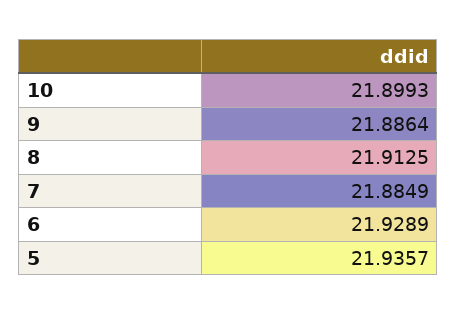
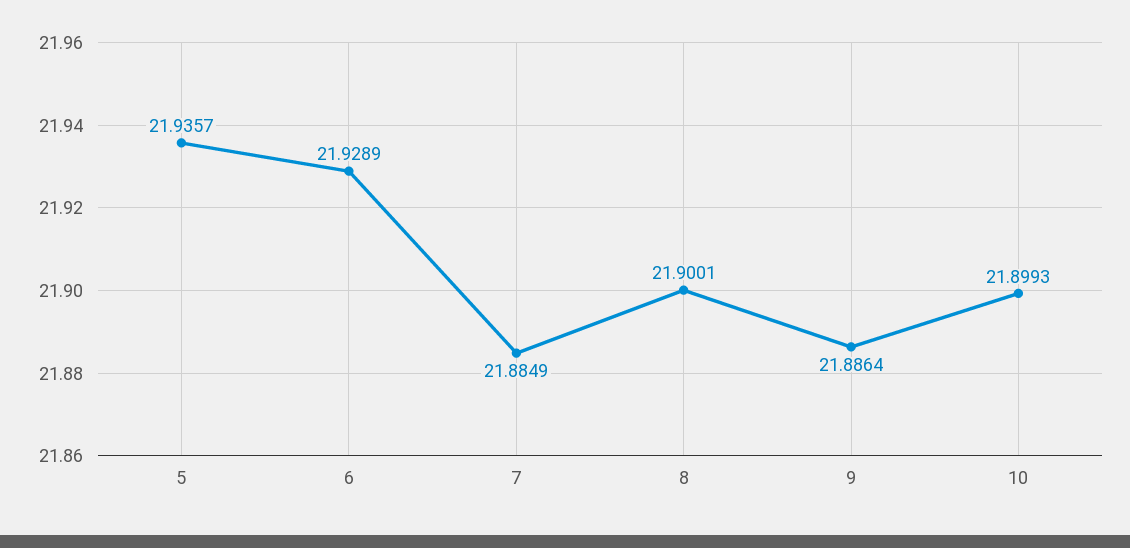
  {
    "10": 21.8993,
    "9": 21.8864,
-   "8": 21.9125,
+   "8": 21.9001,
    "7": 21.8849,
    "6": 21.9289,
    "5": 21.9357
  }

